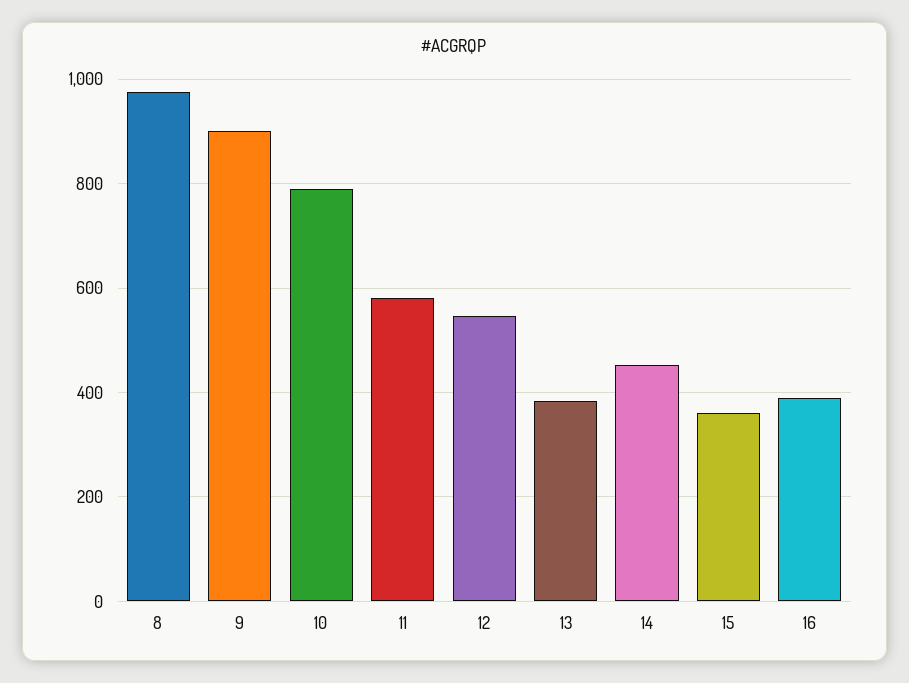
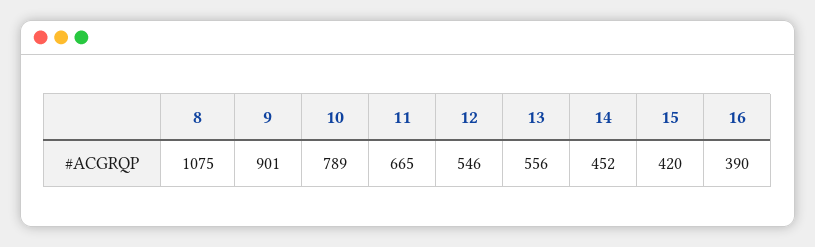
  {
-   "8": 980,
+   "8": 1075,
    "9": 901,
    "10": 789,
-   "11": 580,
+   "11": 665,
    "12": 546,
-   "13": 380,
+   "13": 556,
    "14": 452,
-   "15": 360,
+   "15": 420,
    "16": 390
  }

